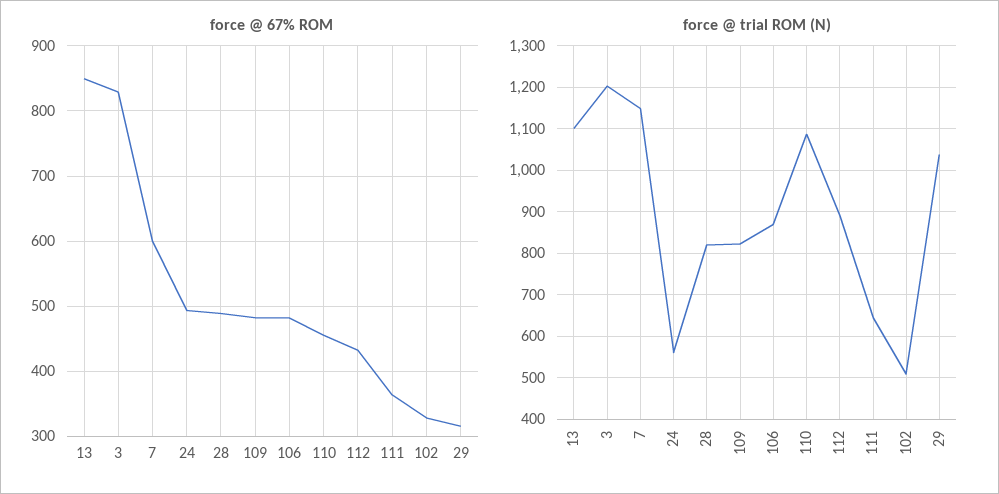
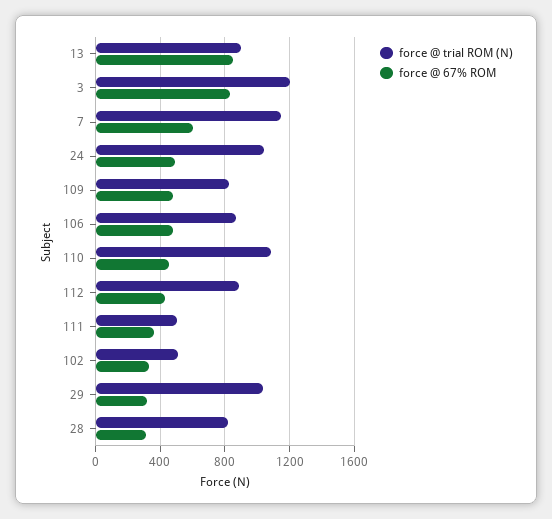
  {
    "force @ 67% ROM": {
      "13": 850,
      "3": 830,
      "7": 600,
      "24": 490,
-     "28": 490,
+     "28": 300,
      "109": 480,
      "106": 480,
      "110": 460,
      "112": 430,
      "111": 360,
      "102": 330,
      "29": 320
    },
    "force @ trial ROM (N)": {
-     "13": 1100,
+     "13": 900,
      "3": 1200,
      "7": 1140,
-     "24": 560,
+     "24": 1050,
      "28": 820,
      "109": 820,
      "106": 860,
      "110": 1080,
      "112": 880,
-     "111": 640,
+     "111": 500,
      "102": 500,
      "29": 1040
    }
  }

